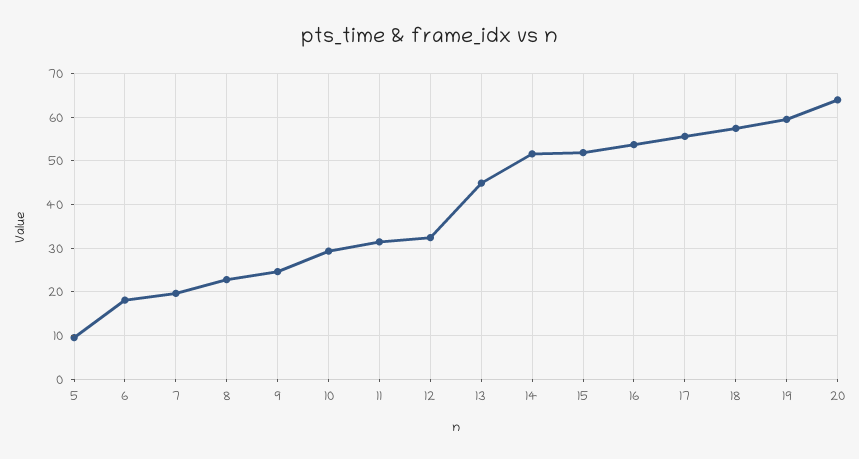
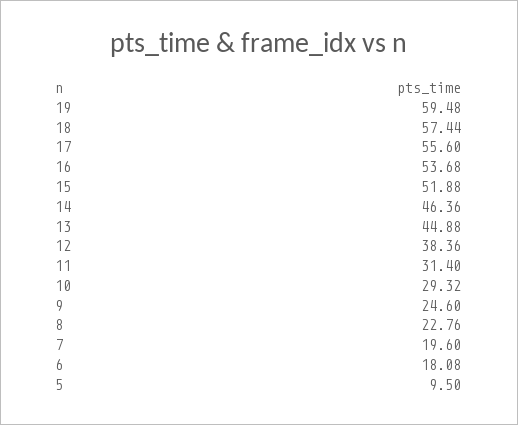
  {
    "5": 9.5,
    "6": 18.08,
    "7": 19.6,
    "8": 22.76,
    "9": 24.6,
    "10": 29.32,
    "11": 31.4,
-   "12": 32,
+   "12": 38.36,
    "13": 44.88,
-   "14": 52,
+   "14": 46.36,
    "15": 51.88,
    "16": 53.68,
    "17": 55.6,
    "18": 57.44,
-   "19": 59.48,
+   "19": 59.48
-   "20": 64
  }

